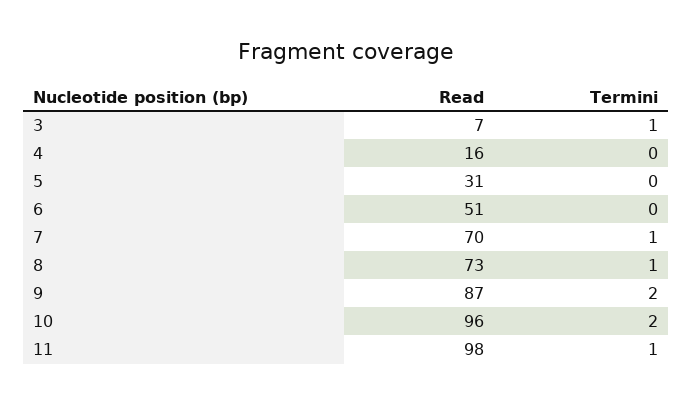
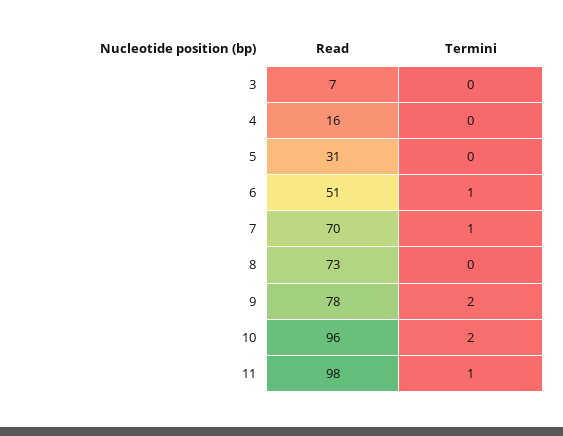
  {
    "Read": {
      "3": 7,
      "4": 16,
      "5": 31,
      "6": 51,
      "7": 70,
      "8": 73,
-     "9": 87,
+     "9": 78,
      "10": 96,
      "11": 98
    },
    "Termini": {
-     "3": 1,
+     "3": 0,
      "4": 0,
      "5": 0,
-     "6": 0,
+     "6": 1,
      "7": 1,
-     "8": 1,
+     "8": 0,
      "9": 2,
      "10": 2,
      "11": 1
    }
  }

